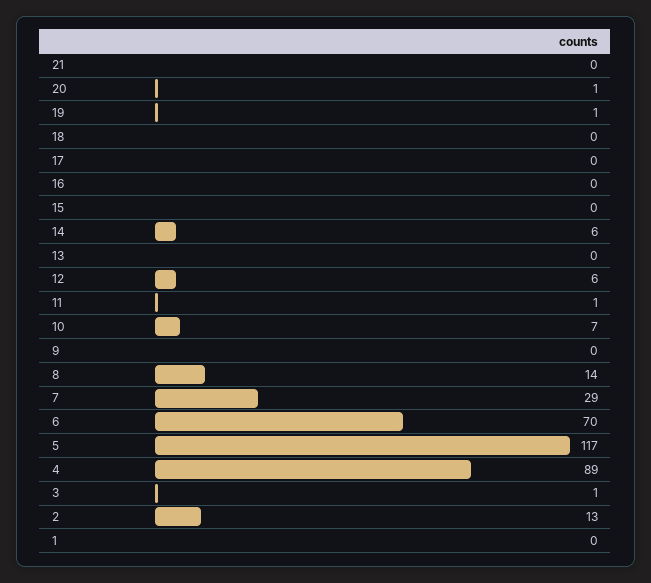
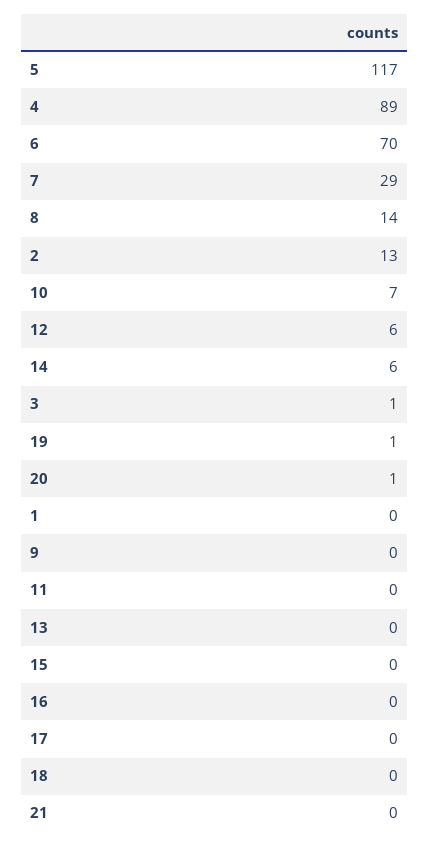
  {
    "21": 0,
    "20": 1,
    "19": 1,
    "18": 0,
    "17": 0,
    "16": 0,
    "15": 0,
    "14": 6,
    "13": 0,
    "12": 6,
-   "11": 1,
+   "11": 0,
    "10": 7,
    "9": 0,
    "8": 14,
    "7": 29,
    "6": 70,
    "5": 117,
    "4": 89,
    "3": 1,
    "2": 13,
    "1": 0
  }

